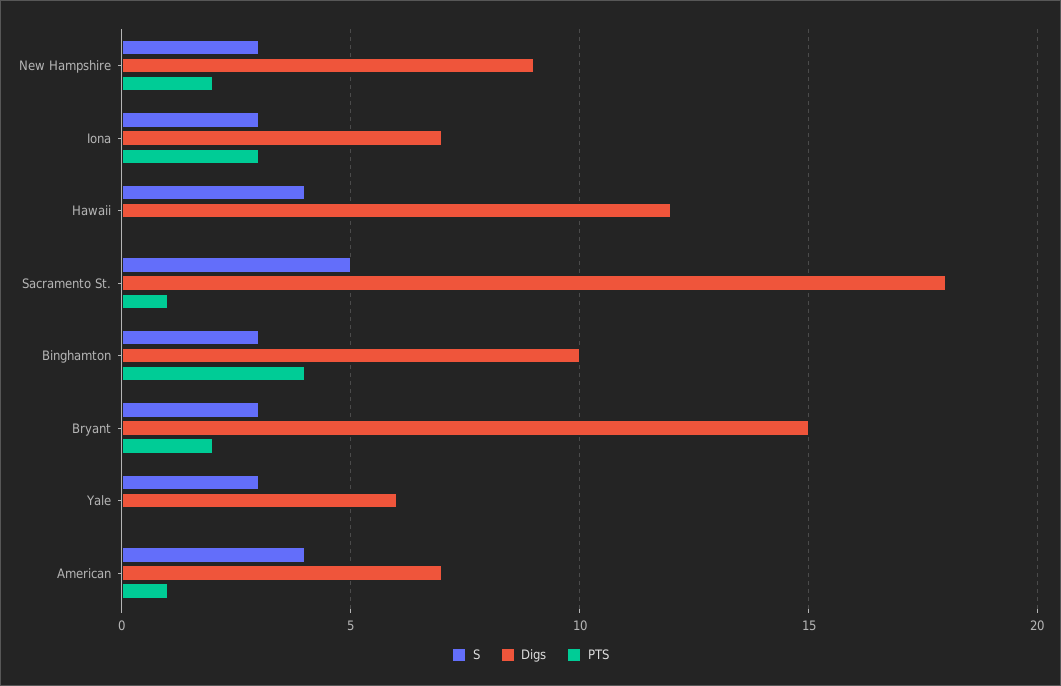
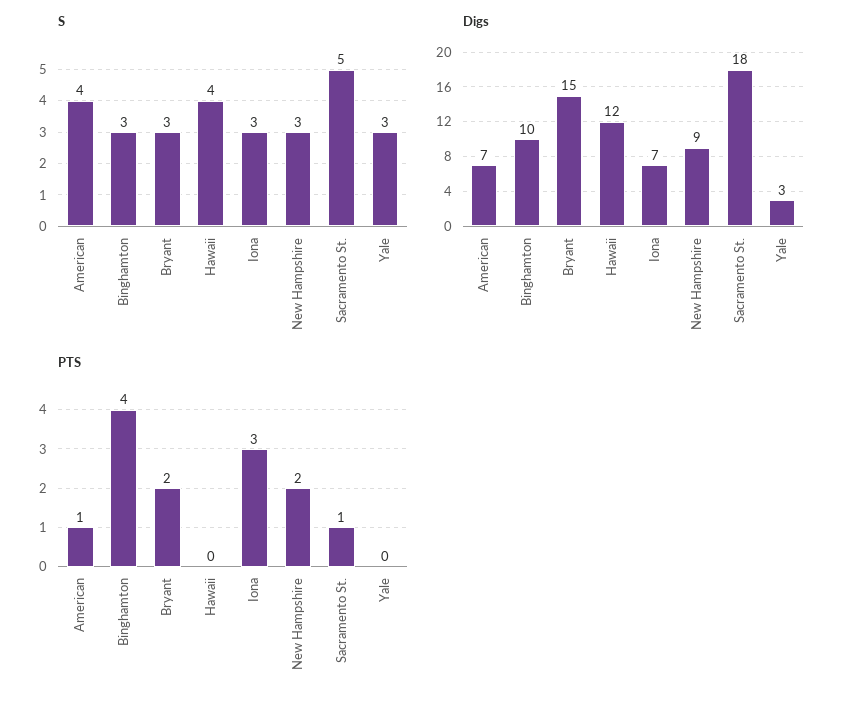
  {
    "S": {
      "New Hampshire": 3,
      "Iona": 3,
      "Hawaii": 4,
      "Sacramento St.": 5,
      "Binghamton": 3,
      "Bryant": 3,
      "Yale": 3,
      "American": 4
    },
    "Digs": {
      "New Hampshire": 9,
      "Iona": 7,
      "Hawaii": 12,
      "Sacramento St.": 18,
      "Binghamton": 10,
      "Bryant": 15,
-     "Yale": 6,
+     "Yale": 3,
      "American": 7
    },
    "PTS": {
      "New Hampshire": 2,
      "Iona": 3,
      "Hawaii": 0,
      "Sacramento St.": 1,
      "Binghamton": 4,
      "Bryant": 2,
      "Yale": 0,
      "American": 1
    }
  }

